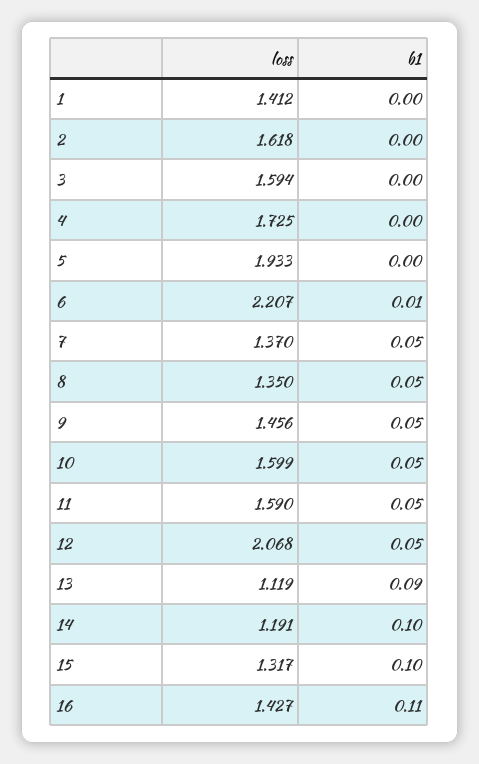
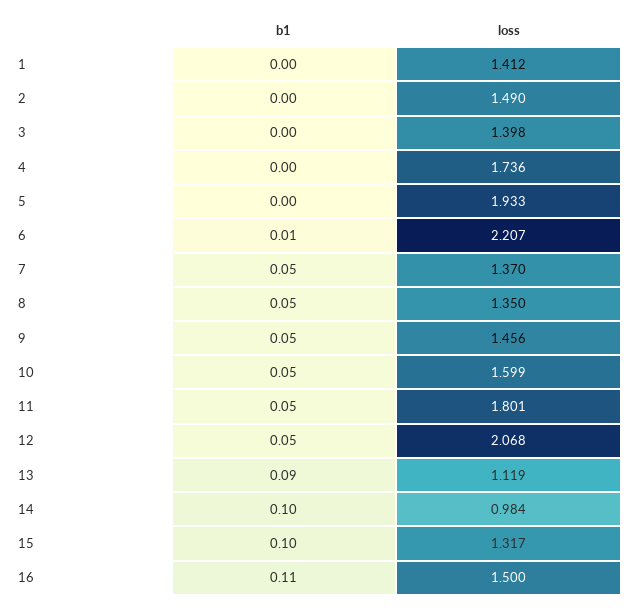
  {
    "loss": {
      "1": 1.412,
-     "2": 1.618,
+     "2": 1.49,
-     "3": 1.594,
+     "3": 1.398,
-     "4": 1.725,
+     "4": 1.736,
      "5": 1.933,
      "6": 2.207,
      "7": 1.37,
      "8": 1.35,
      "9": 1.456,
      "10": 1.599,
-     "11": 1.59,
+     "11": 1.801,
      "12": 2.068,
      "13": 1.119,
-     "14": 1.191,
+     "14": 0.984,
      "15": 1.317,
-     "16": 1.427
+     "16": 1.5
    },
    "b1": {
      "1": 0,
      "2": 0,
      "3": 0,
      "4": 0,
      "5": 0,
      "6": 0.01,
      "7": 0.05,
      "8": 0.05,
      "9": 0.05,
      "10": 0.05,
      "11": 0.05,
      "12": 0.05,
      "13": 0.09,
      "14": 0.1,
      "15": 0.1,
      "16": 0.11
    }
  }

